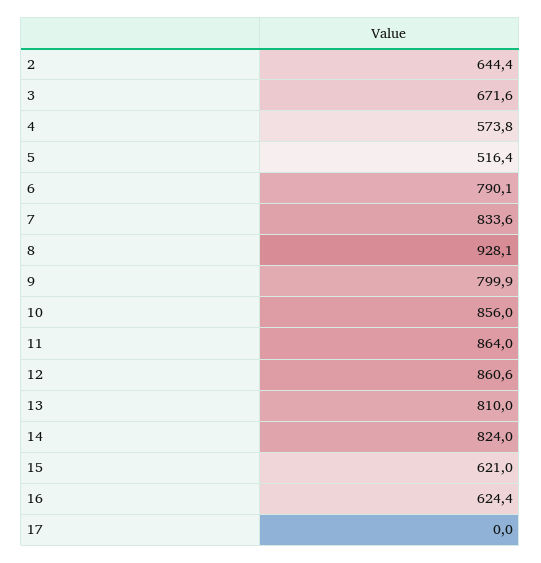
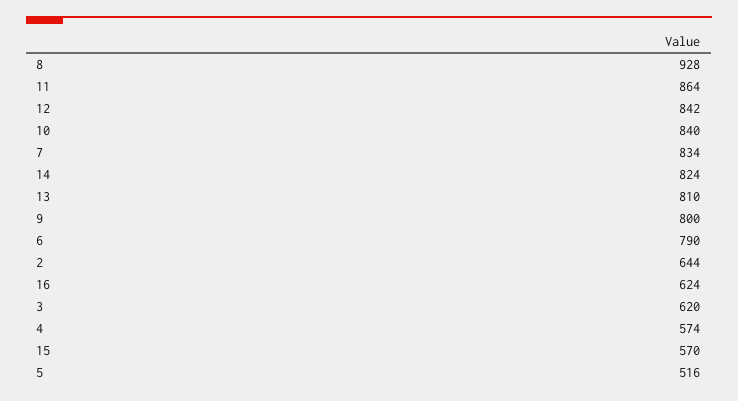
  {
    "2": 644.4,
-   "3": 671.6,
+   "3": 620,
    "4": 573.8,
    "5": 516.4,
    "6": 790.1,
    "7": 833.6,
    "8": 928.1,
    "9": 799.9,
-   "10": 856,
+   "10": 840,
    "11": 864,
-   "12": 860.6,
+   "12": 842,
    "13": 810,
    "14": 824,
-   "15": 621,
+   "15": 570,
-   "16": 624.4,
+   "16": 624.4
-   "17": 0
  }

